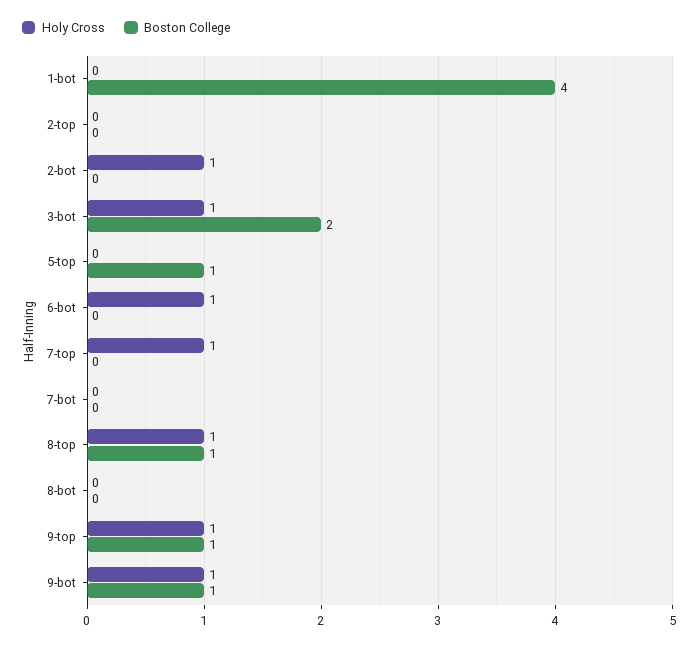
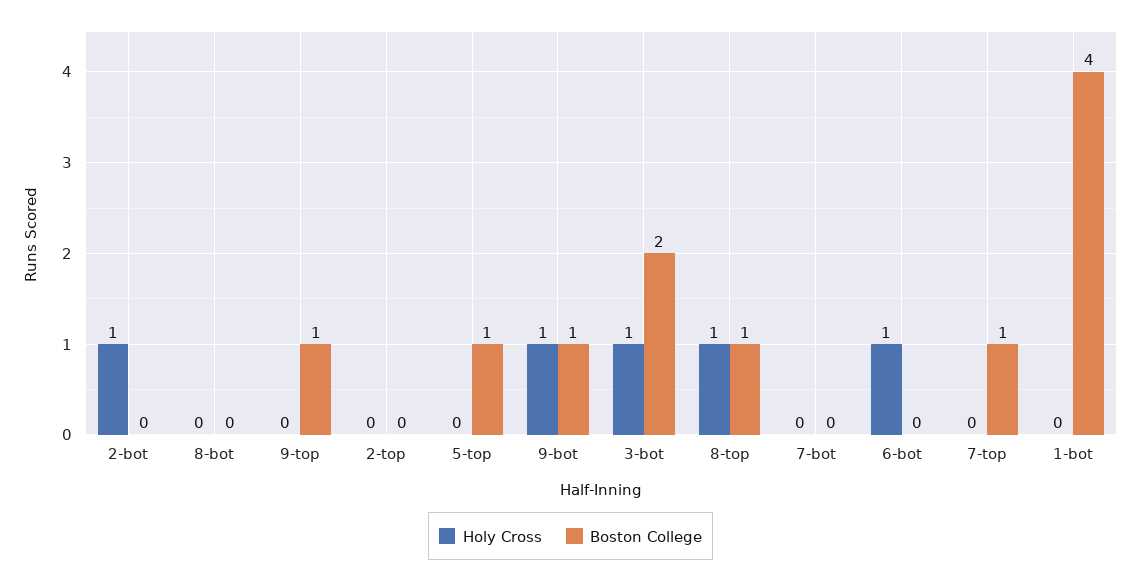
  {
    "Holy Cross": {
      "1-bot": 0,
      "2-top": 0,
      "2-bot": 1,
      "3-bot": 1,
      "5-top": 0,
      "6-bot": 1,
-     "7-top": 1,
+     "7-top": 0,
      "7-bot": 0,
      "8-top": 1,
      "8-bot": 0,
-     "9-top": 1,
+     "9-top": 0,
      "9-bot": 1
    },
    "Boston College": {
      "1-bot": 4,
      "2-top": 0,
      "2-bot": 0,
      "3-bot": 2,
      "5-top": 1,
      "6-bot": 0,
-     "7-top": 0,
+     "7-top": 1,
      "7-bot": 0,
      "8-top": 1,
      "8-bot": 0,
      "9-top": 1,
      "9-bot": 1
    }
  }

